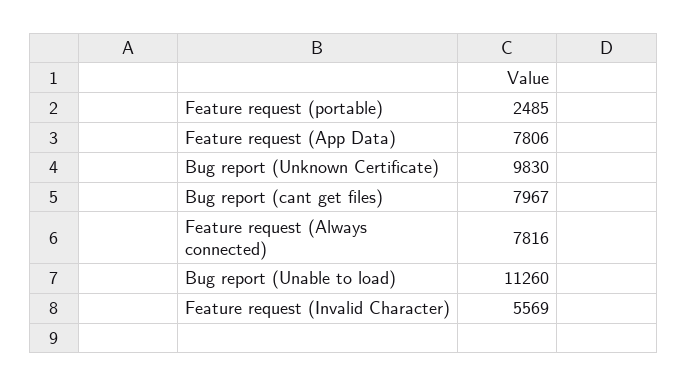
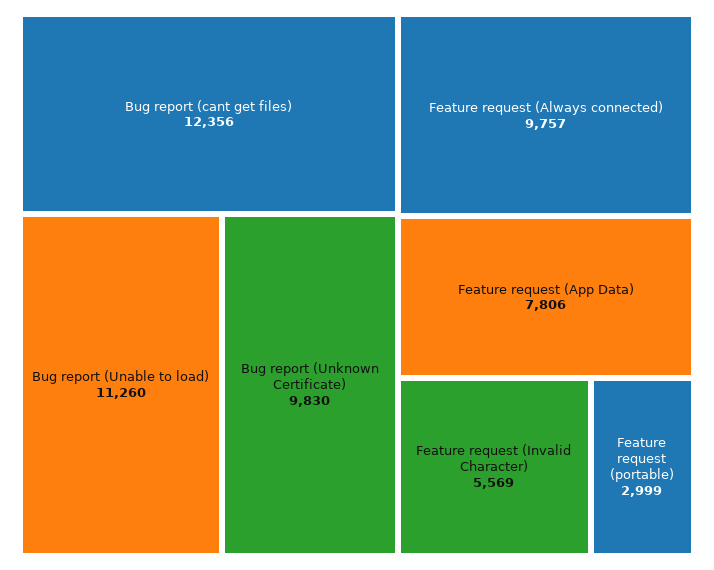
  {
-   "Feature request (portable)": 2485,
+   "Feature request (portable)": 2999,
    "Feature request (App Data)": 7806,
    "Bug report (Unknown Certificate)": 9830,
-   "Bug report (cant get files)": 7967,
+   "Bug report (cant get files)": 12356,
-   "Feature request (Always connected)": 7816,
+   "Feature request (Always connected)": 9757,
    "Bug report (Unable to load)": 11260,
    "Feature request (Invalid Character)": 5569
  }

